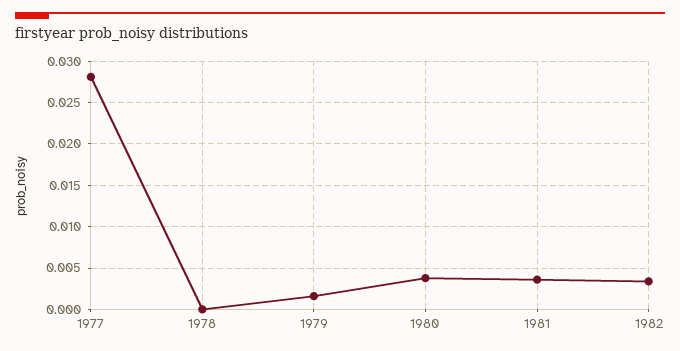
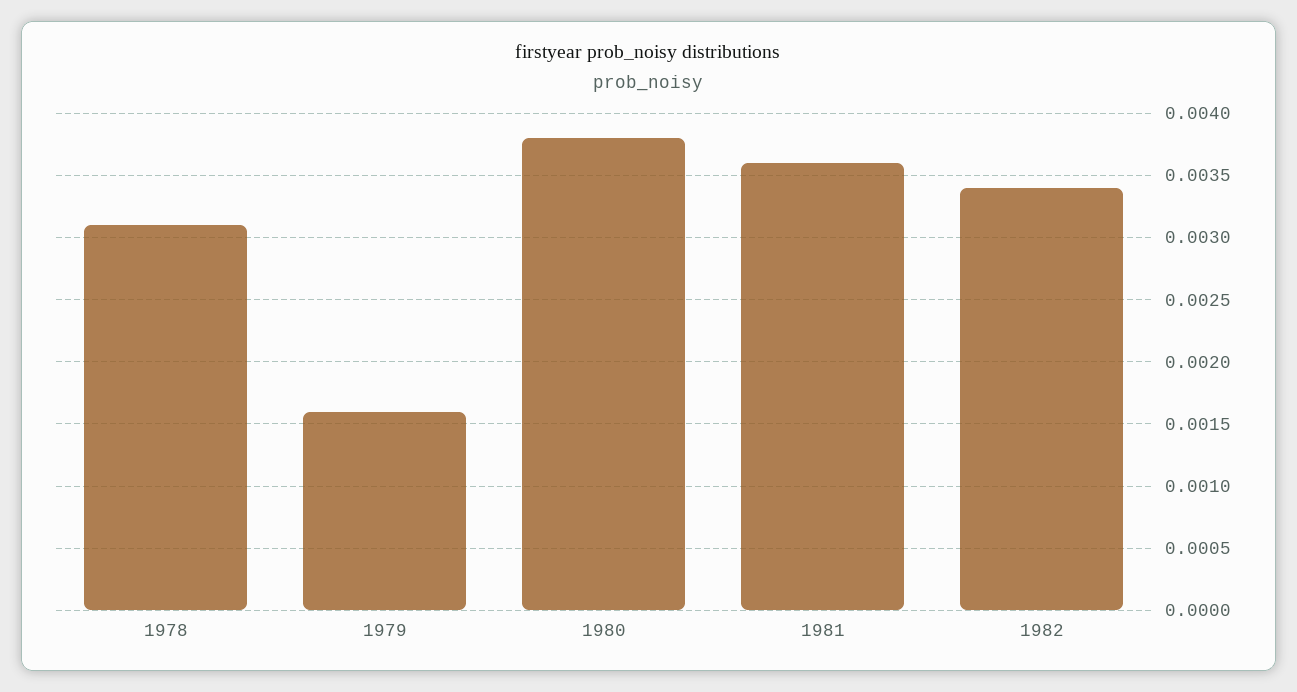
  {
-   "1977": 0.028,
-   "1978": 0,
+   "1978": 0.0031,
    "1979": 0.0016,
    "1980": 0.0038,
    "1981": 0.0036,
    "1982": 0.0034
  }

